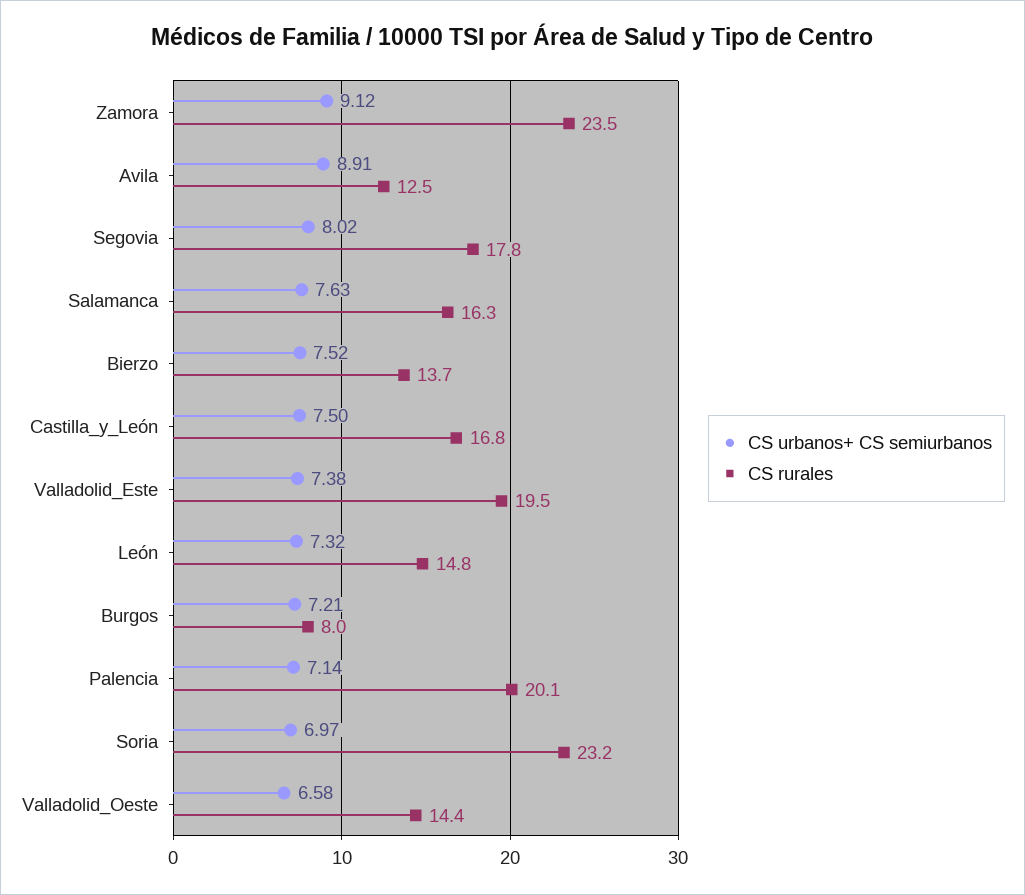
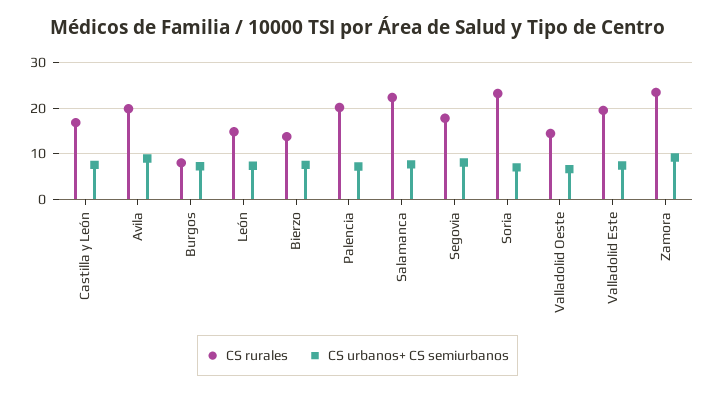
  {
    "CS urbanos+ CS semiurbanos": {
      "Zamora": 9.12,
      "Avila": 8.91,
      "Segovia": 8.02,
      "Salamanca": 7.63,
      "Bierzo": 7.52,
      "Castilla_y_León": 7.5,
      "Valladolid_Este": 7.38,
      "León": 7.32,
      "Burgos": 7.21,
      "Palencia": 7.14,
      "Soria": 6.97,
      "Valladolid_Oeste": 6.58
    },
    "CS rurales": {
      "Zamora": 23.5,
-     "Avila": 12.5,
+     "Avila": 20,
      "Segovia": 17.8,
-     "Salamanca": 16.3,
+     "Salamanca": 22,
      "Bierzo": 13.7,
      "Castilla_y_León": 16.8,
      "Valladolid_Este": 19.5,
      "León": 14.8,
      "Burgos": 8,
      "Palencia": 20.1,
      "Soria": 23.2,
      "Valladolid_Oeste": 14.4
    }
  }

